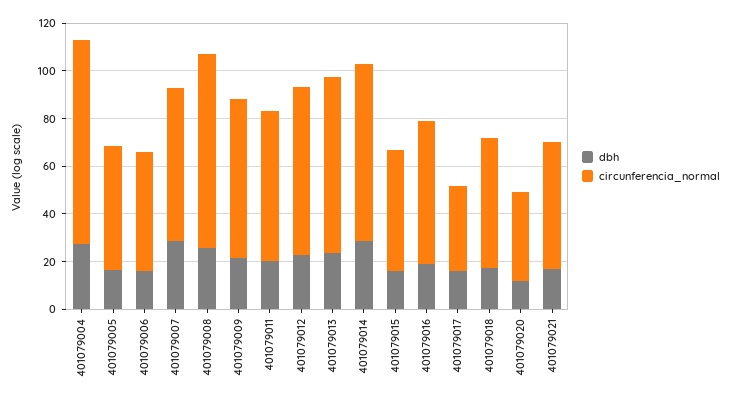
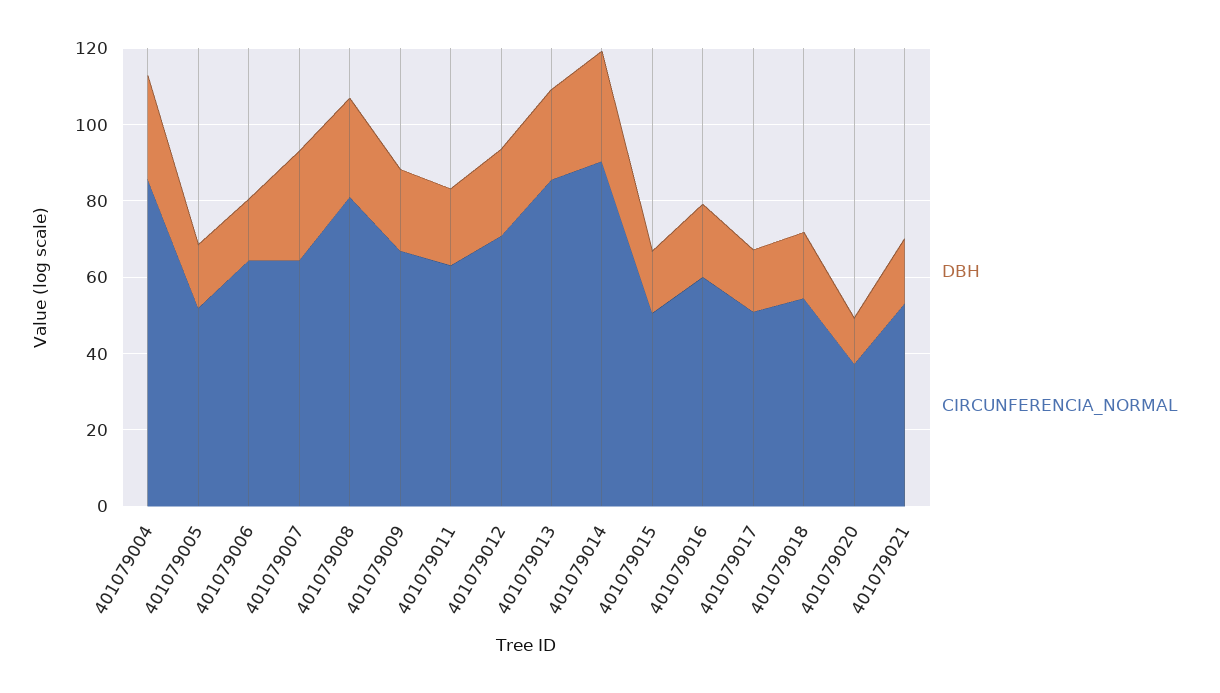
  {
    "dbh": {
      "401079004": 25,
      "401079005": 15,
      "401079006": 15,
      "401079007": 30,
      "401079008": 25,
      "401079009": 20,
      "401079011": 20,
      "401079012": 25,
      "401079013": 25,
      "401079014": 30,
      "401079015": 15,
      "401079016": 20,
      "401079017": 15,
      "401079018": 15,
      "401079020": 10,
      "401079021": 15
    },
    "circunferencia_normal": {
      "401079004": 85,
      "401079005": 50,
-     "401079006": 50,
+     "401079006": 65,
      "401079007": 65,
      "401079008": 80,
      "401079009": 65,
      "401079011": 65,
      "401079012": 70,
-     "401079013": 75,
+     "401079013": 85,
-     "401079014": 75,
+     "401079014": 90,
      "401079015": 50,
      "401079016": 60,
-     "401079017": 35,
+     "401079017": 50,
      "401079018": 55,
      "401079020": 35,
      "401079021": 55
    }
  }

